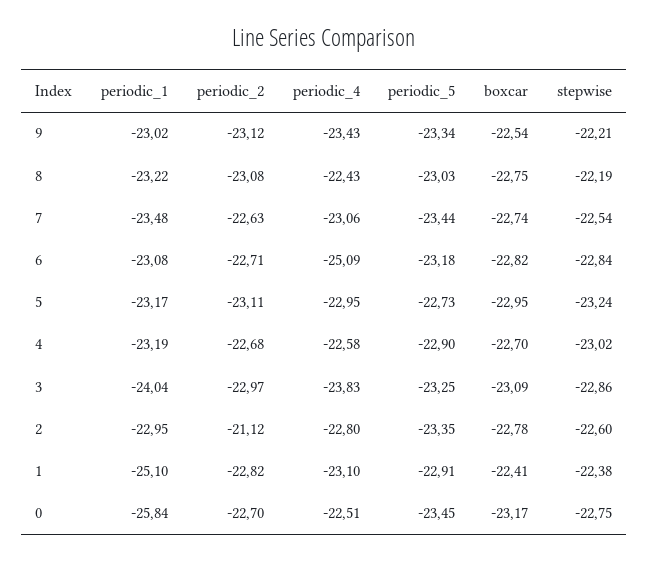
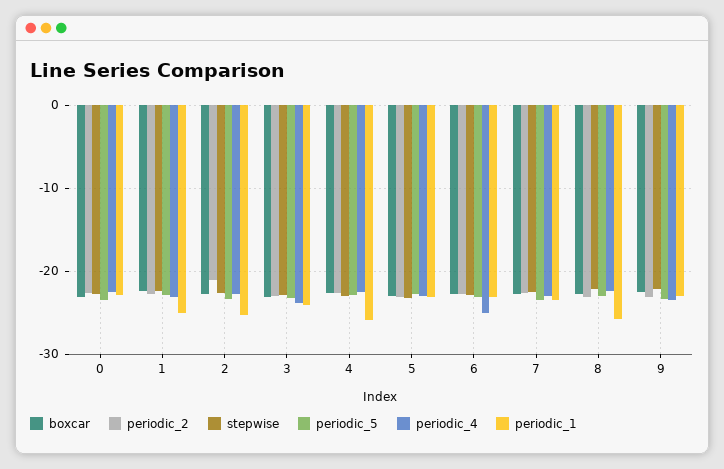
  {
    "periodic_1": {
      "9": -23.02,
-     "8": -23.22,
+     "8": -26,
      "7": -23.48,
      "6": -23.08,
      "5": -23.17,
-     "4": -23.19,
+     "4": -26,
      "3": -24.04,
-     "2": -22.95,
+     "2": -25,
      "1": -25.1,
-     "0": -25.84
+     "0": -23
    },
    "periodic_2": {
      "9": -23.12,
      "8": -23.08,
      "7": -22.63,
      "6": -22.71,
      "5": -23.11,
      "4": -22.68,
      "3": -22.97,
      "2": -21.12,
      "1": -22.82,
      "0": -22.7
    },
    "periodic_4": {
      "9": -23.43,
      "8": -22.43,
      "7": -23.06,
      "6": -25.09,
      "5": -22.95,
      "4": -22.58,
      "3": -23.83,
      "2": -22.8,
      "1": -23.1,
      "0": -22.51
    },
    "periodic_5": {
      "9": -23.34,
      "8": -23.03,
      "7": -23.44,
      "6": -23.18,
      "5": -22.73,
      "4": -22.9,
      "3": -23.25,
      "2": -23.35,
      "1": -22.91,
      "0": -23.45
    },
    "boxcar": {
      "9": -22.54,
      "8": -22.75,
      "7": -22.74,
      "6": -22.82,
      "5": -22.95,
      "4": -22.7,
      "3": -23.09,
      "2": -22.78,
      "1": -22.41,
      "0": -23.17
    },
    "stepwise": {
      "9": -22.21,
      "8": -22.19,
      "7": -22.54,
      "6": -22.84,
      "5": -23.24,
      "4": -23.02,
      "3": -22.86,
      "2": -22.6,
      "1": -22.38,
      "0": -22.75
    }
  }

